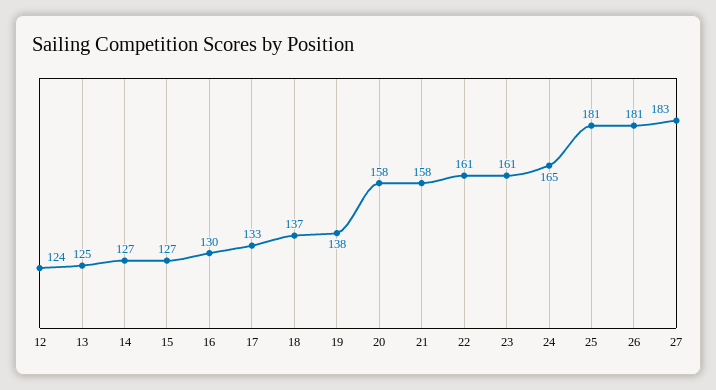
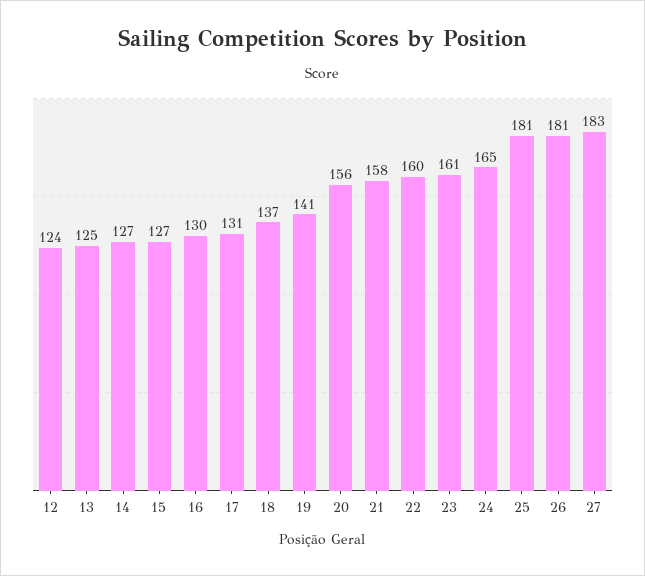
  {
    "12": 124,
    "13": 125,
    "14": 127,
    "15": 127,
    "16": 130,
-   "17": 133,
+   "17": 131,
    "18": 137,
-   "19": 138,
+   "19": 141,
-   "20": 158,
+   "20": 156,
    "21": 158,
-   "22": 161,
+   "22": 160,
    "23": 161,
    "24": 165,
    "25": 181,
    "26": 181,
    "27": 183
  }

